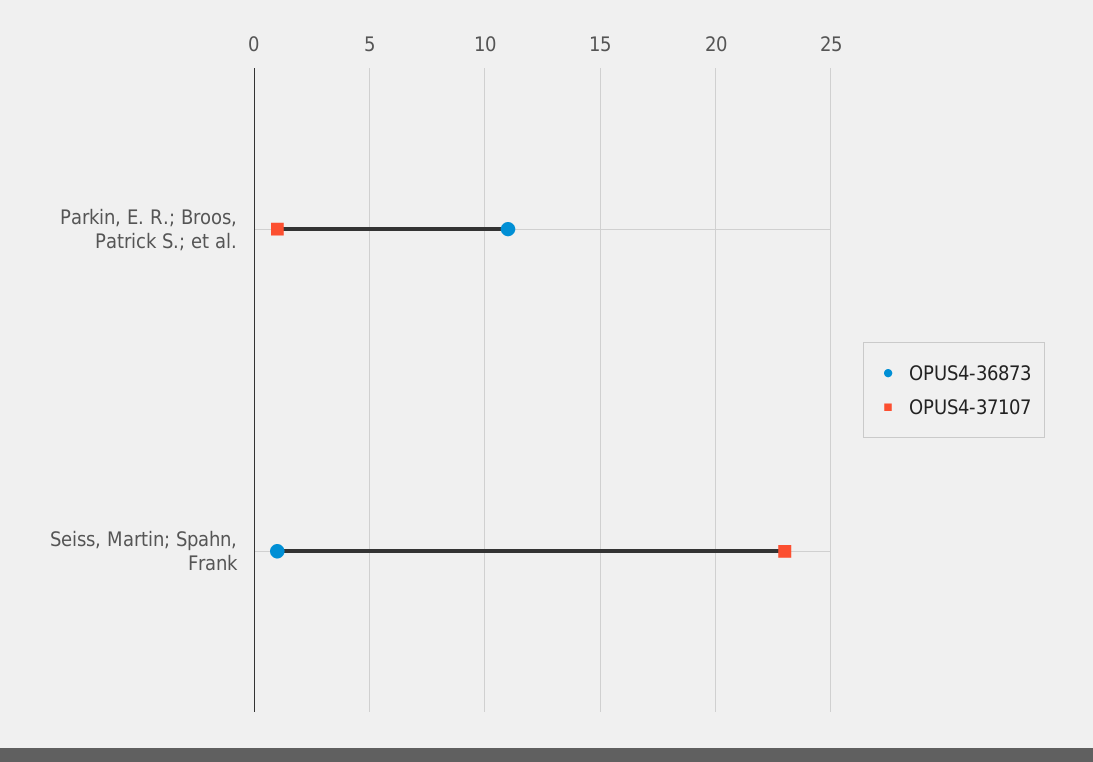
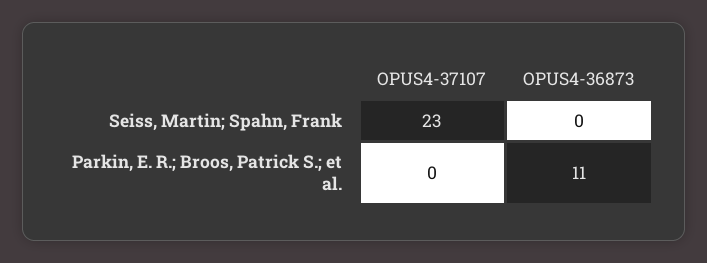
  {
    "OPUS4-36873": {
      "Parkin, E. R.; Broos, Patrick S.; et al.": 11,
-     "Seiss, Martin; Spahn, Frank": 1
+     "Seiss, Martin; Spahn, Frank": 0
    },
    "OPUS4-37107": {
-     "Parkin, E. R.; Broos, Patrick S.; et al.": 1,
+     "Parkin, E. R.; Broos, Patrick S.; et al.": 0,
      "Seiss, Martin; Spahn, Frank": 23
    }
  }

